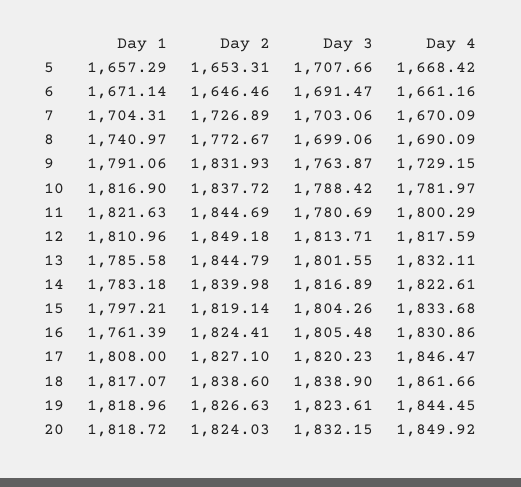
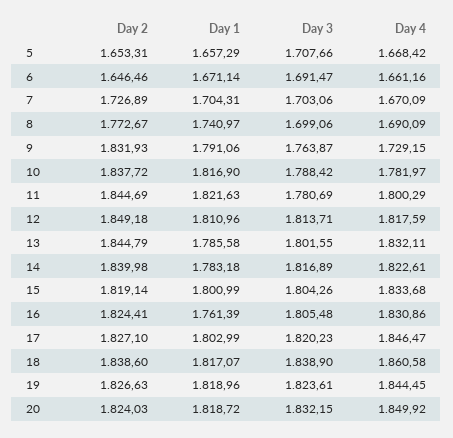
  {
    "Day 1": {
      "5": 1657.29,
      "6": 1671.14,
      "7": 1704.31,
      "8": 1740.97,
      "9": 1791.06,
      "10": 1816.9,
      "11": 1821.63,
      "12": 1810.96,
      "13": 1785.58,
      "14": 1783.18,
-     "15": 1797.21,
+     "15": 1800.99,
      "16": 1761.39,
-     "17": 1808,
+     "17": 1802.99,
      "18": 1817.07,
      "19": 1818.96,
      "20": 1818.72
    },
    "Day 2": {
      "5": 1653.31,
      "6": 1646.46,
      "7": 1726.89,
      "8": 1772.67,
      "9": 1831.93,
      "10": 1837.72,
      "11": 1844.69,
      "12": 1849.18,
      "13": 1844.79,
      "14": 1839.98,
      "15": 1819.14,
      "16": 1824.41,
      "17": 1827.1,
      "18": 1838.6,
      "19": 1826.63,
      "20": 1824.03
    },
    "Day 3": {
      "5": 1707.66,
      "6": 1691.47,
      "7": 1703.06,
      "8": 1699.06,
      "9": 1763.87,
      "10": 1788.42,
      "11": 1780.69,
      "12": 1813.71,
      "13": 1801.55,
      "14": 1816.89,
      "15": 1804.26,
      "16": 1805.48,
      "17": 1820.23,
      "18": 1838.9,
      "19": 1823.61,
      "20": 1832.15
    },
    "Day 4": {
      "5": 1668.42,
      "6": 1661.16,
      "7": 1670.09,
      "8": 1690.09,
      "9": 1729.15,
      "10": 1781.97,
      "11": 1800.29,
      "12": 1817.59,
      "13": 1832.11,
      "14": 1822.61,
      "15": 1833.68,
      "16": 1830.86,
      "17": 1846.47,
-     "18": 1861.66,
+     "18": 1860.58,
      "19": 1844.45,
      "20": 1849.92
    }
  }

